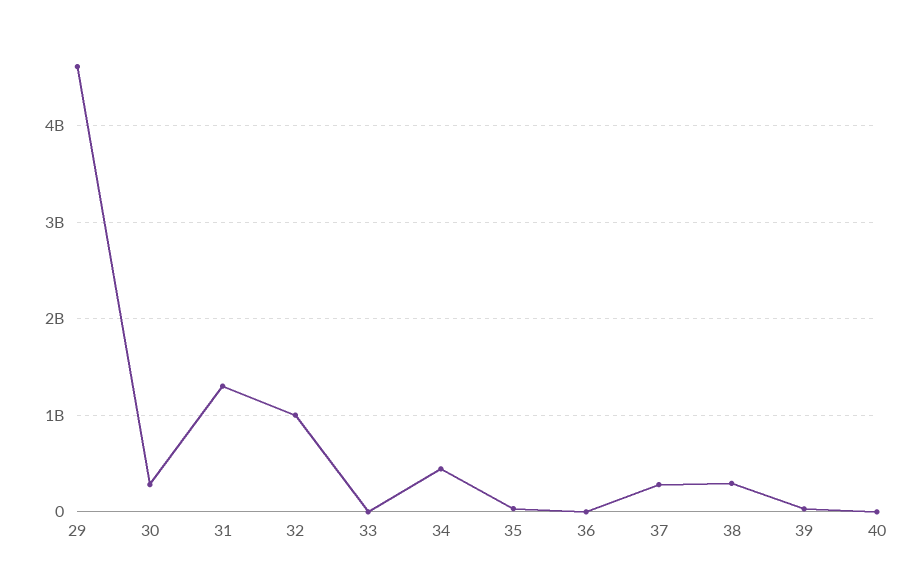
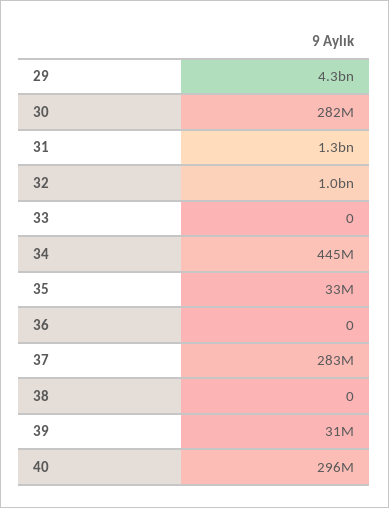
  {
-   "29": 4600000000,
+   "29": 4300000000,
    "30": 282000000,
    "31": 1300000000,
    "32": 1000000000,
    "33": 0,
    "34": 445000000,
    "35": 33000000,
    "36": 0,
    "37": 283000000,
-   "38": 300000000,
+   "38": 0,
    "39": 31000000,
-   "40": 0
+   "40": 296000000
  }

